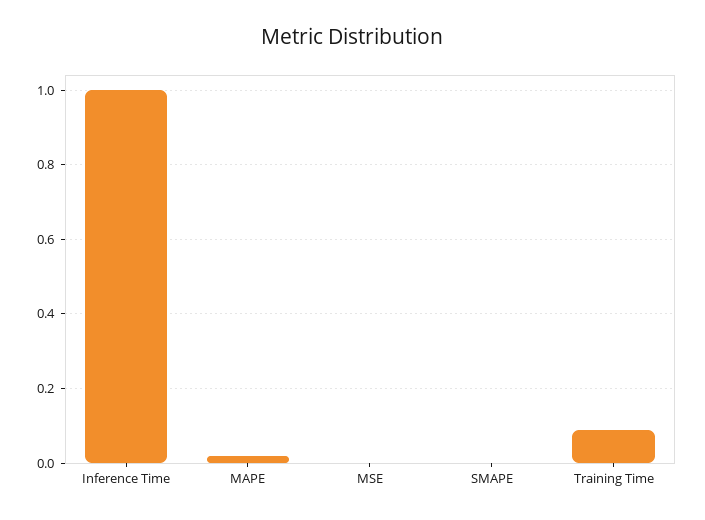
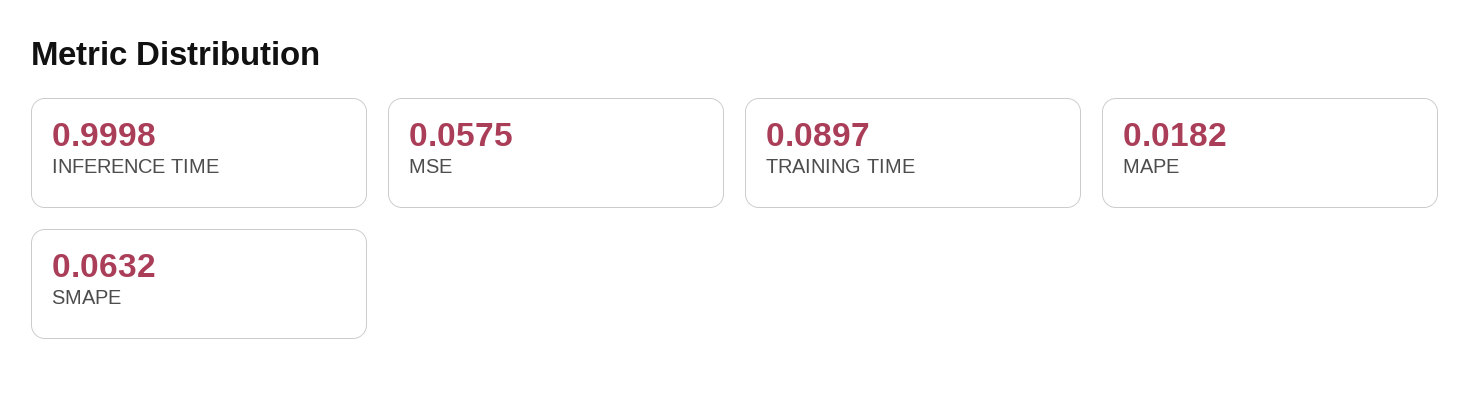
  {
    "Inference Time": 0.9998,
    "MAPE": 0.0182,
-   "MSE": 0,
+   "MSE": 0.0575,
-   "SMAPE": 0,
+   "SMAPE": 0.0632,
    "Training Time": 0.0897
  }

